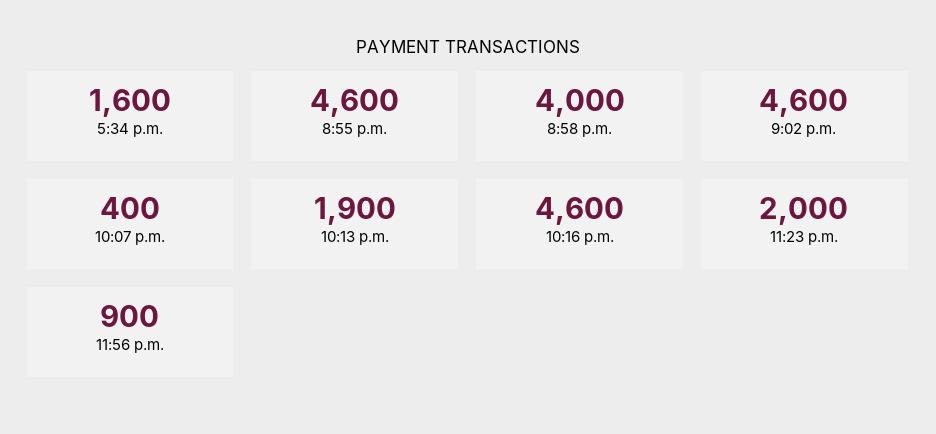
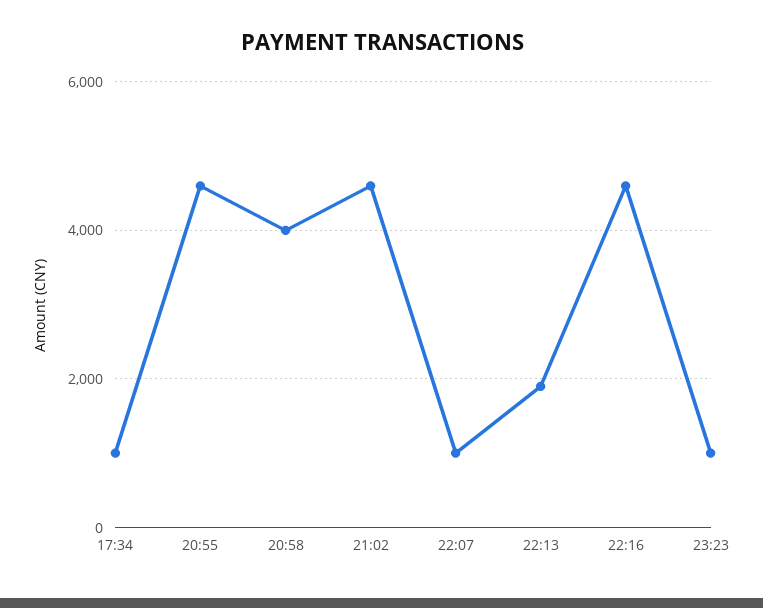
  {
-   "5:34 p.m.": 1600,
+   "5:34 p.m.": 1000,
    "8:55 p.m.": 4600,
    "8:58 p.m.": 4000,
    "9:02 p.m.": 4600,
-   "10:07 p.m.": 400,
+   "10:07 p.m.": 1000,
    "10:13 p.m.": 1900,
    "10:16 p.m.": 4600,
-   "11:23 p.m.": 2000,
+   "11:23 p.m.": 1000
-   "11:56 p.m.": 900
  }

